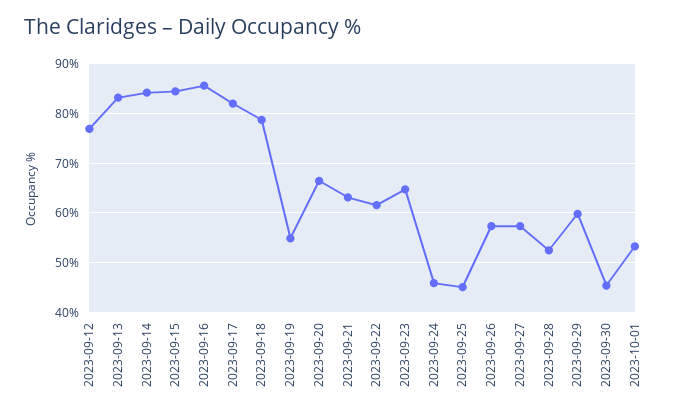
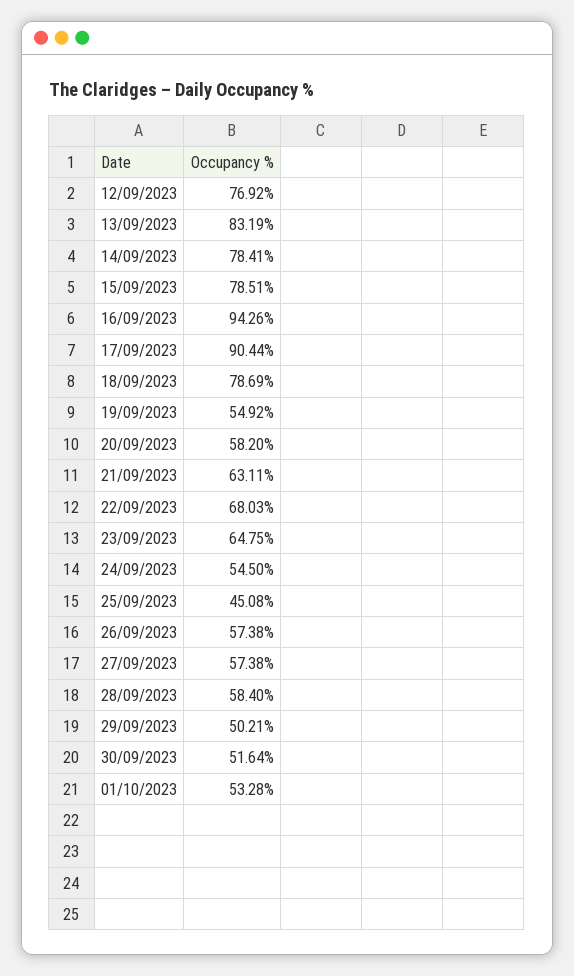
  {
    "2023-09-12": 76.92,
    "2023-09-13": 83.19,
-   "2023-09-14": 84,
+   "2023-09-14": 78.41,
-   "2023-09-15": 84,
+   "2023-09-15": 78.51,
-   "2023-09-16": 86,
+   "2023-09-16": 94.26,
-   "2023-09-17": 82,
+   "2023-09-17": 90.44,
    "2023-09-18": 78.69,
    "2023-09-19": 54.92,
-   "2023-09-20": 66,
+   "2023-09-20": 58.2,
    "2023-09-21": 63.11,
-   "2023-09-22": 62,
+   "2023-09-22": 68.03,
    "2023-09-23": 64.75,
-   "2023-09-24": 46,
+   "2023-09-24": 54.5,
    "2023-09-25": 45.08,
    "2023-09-26": 57.38,
    "2023-09-27": 57.38,
-   "2023-09-28": 52,
+   "2023-09-28": 58.4,
-   "2023-09-29": 60,
+   "2023-09-29": 50.21,
-   "2023-09-30": 46,
+   "2023-09-30": 51.64,
    "2023-10-01": 53.28
  }

